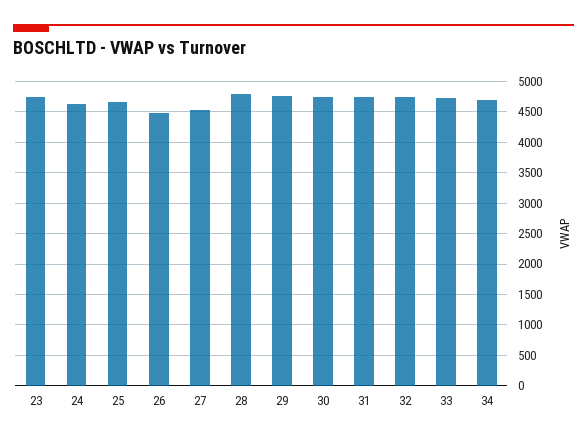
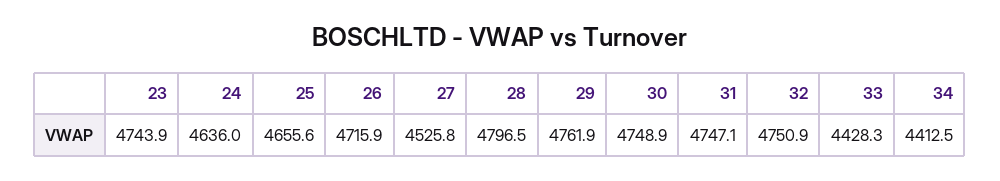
  {
    "23": 4743.9,
    "24": 4636,
    "25": 4655.6,
-   "26": 4500,
+   "26": 4715.9,
    "27": 4525.8,
    "28": 4796.5,
    "29": 4761.9,
    "30": 4748.9,
    "31": 4747.1,
    "32": 4750.9,
-   "33": 4700,
+   "33": 4428.3,
-   "34": 4700
+   "34": 4412.5
  }

